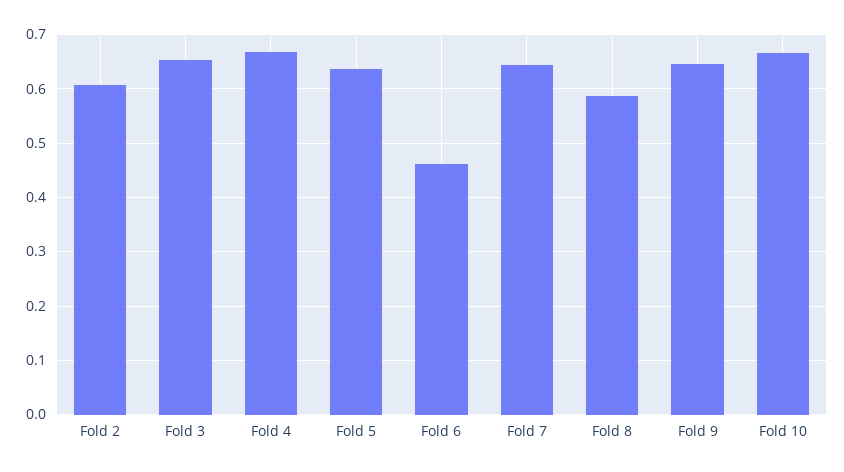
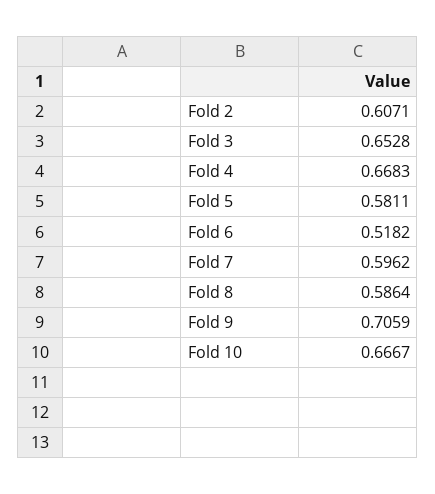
  {
    "Fold 2": 0.6071,
    "Fold 3": 0.6528,
    "Fold 4": 0.6683,
-   "Fold 5": 0.64,
+   "Fold 5": 0.5811,
-   "Fold 6": 0.46,
+   "Fold 6": 0.5182,
-   "Fold 7": 0.64,
+   "Fold 7": 0.5962,
    "Fold 8": 0.5864,
-   "Fold 9": 0.64,
+   "Fold 9": 0.7059,
    "Fold 10": 0.6667
  }

